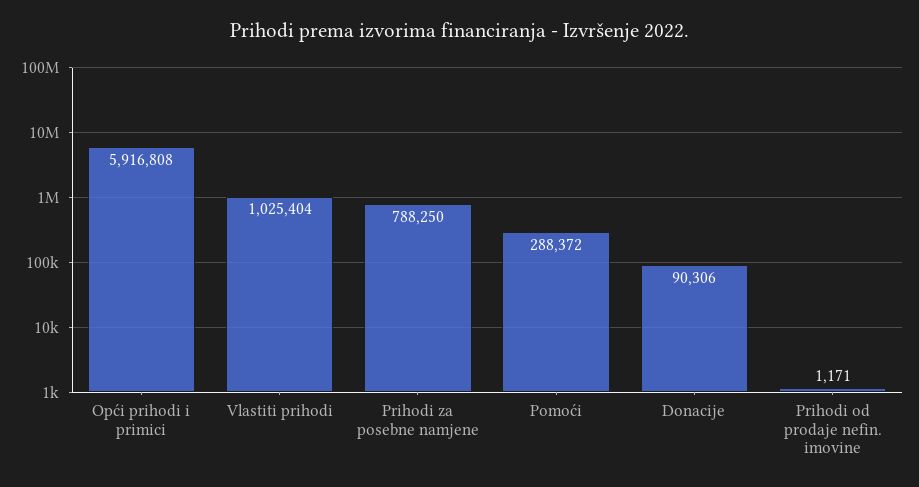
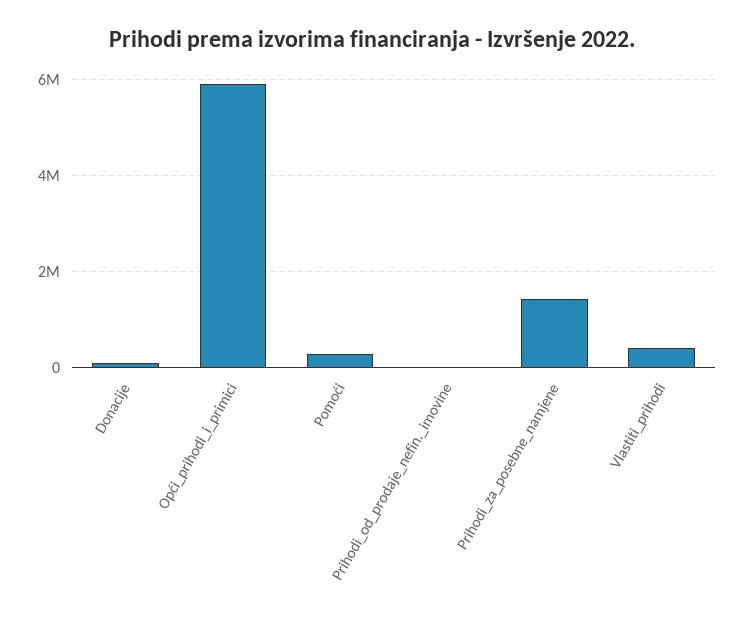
  {
    "Opći prihodi i primici": 5916808,
-   "Vlastiti prihodi": 1025404,
+   "Vlastiti prihodi": 400000,
-   "Prihodi za posebne namjene": 788250,
+   "Prihodi za posebne namjene": 1400000,
    "Pomoći": 288372,
    "Donacije": 90306,
    "Prihodi od prodaje nefin. imovine": 1171
  }

